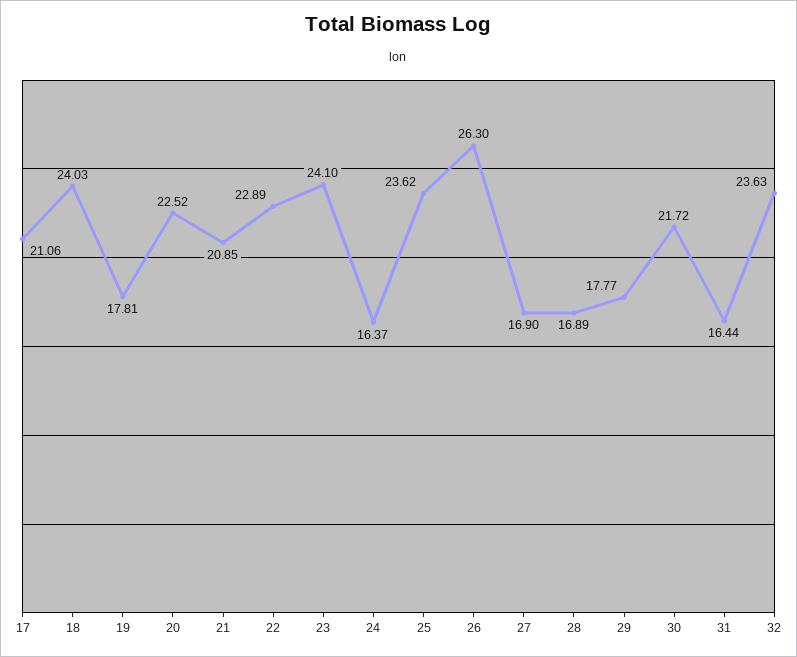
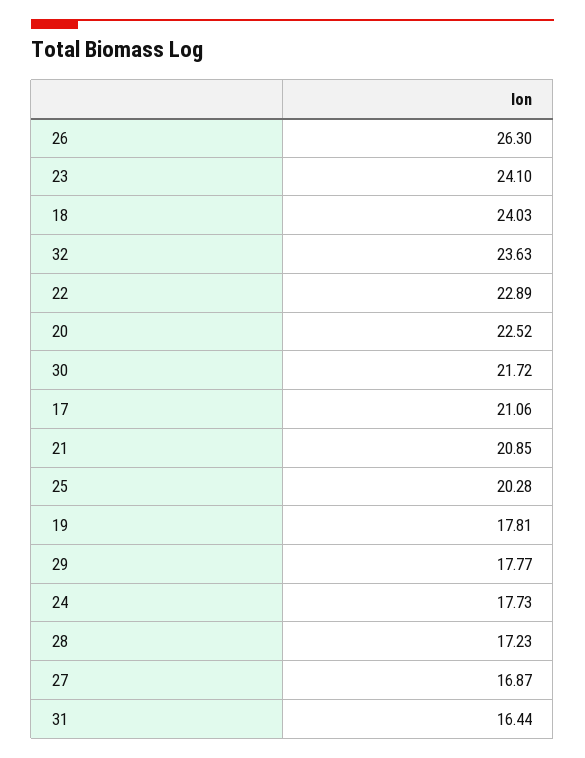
  {
    "17": 21.06,
    "18": 24.03,
    "19": 17.81,
    "20": 22.52,
    "21": 20.85,
    "22": 22.89,
    "23": 24.1,
-   "24": 16.37,
+   "24": 17.73,
-   "25": 23.62,
+   "25": 20.28,
    "26": 26.3,
-   "27": 16.9,
+   "27": 16.87,
-   "28": 16.89,
+   "28": 17.23,
    "29": 17.77,
    "30": 21.72,
    "31": 16.44,
    "32": 23.63
  }

